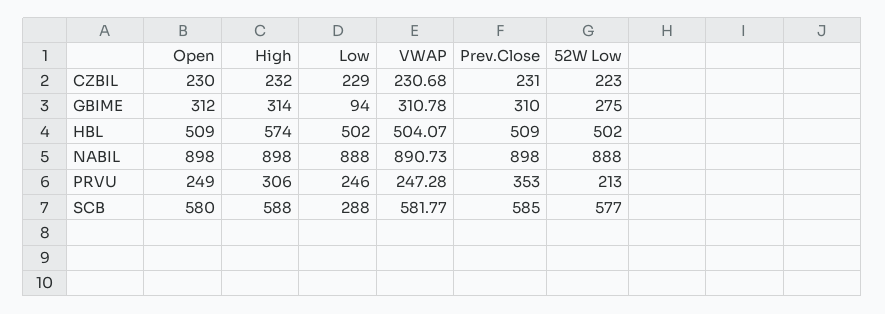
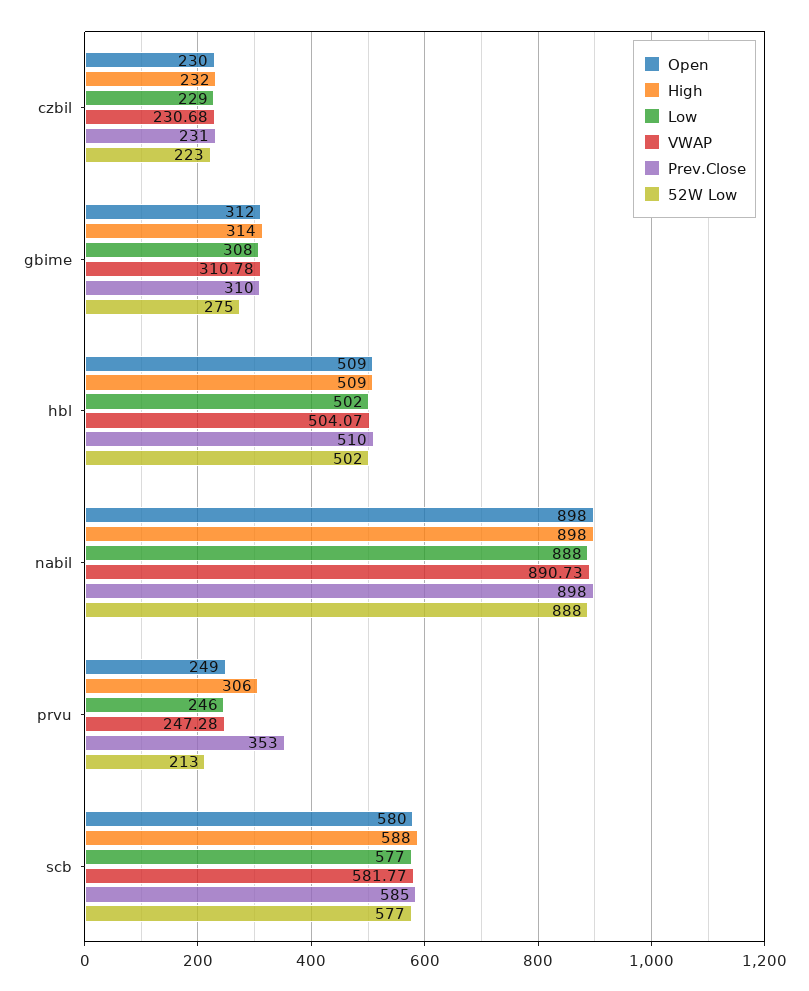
  {
    "Open": {
      "CZBIL": 230,
      "GBIME": 312,
      "HBL": 509,
      "NABIL": 898,
      "PRVU": 249,
      "SCB": 580
    },
    "High": {
      "CZBIL": 232,
      "GBIME": 314,
-     "HBL": 574,
+     "HBL": 509,
      "NABIL": 898,
      "PRVU": 306,
      "SCB": 588
    },
    "Low": {
      "CZBIL": 229,
-     "GBIME": 94,
+     "GBIME": 308,
      "HBL": 502,
      "NABIL": 888,
      "PRVU": 246,
-     "SCB": 288
+     "SCB": 577
    },
    "VWAP": {
      "CZBIL": 230.68,
      "GBIME": 310.78,
      "HBL": 504.07,
      "NABIL": 890.73,
      "PRVU": 247.28,
      "SCB": 581.77
    },
    "Prev.Close": {
      "CZBIL": 231,
      "GBIME": 310,
-     "HBL": 509,
+     "HBL": 510,
      "NABIL": 898,
      "PRVU": 353,
      "SCB": 585
    },
    "52W Low": {
      "CZBIL": 223,
      "GBIME": 275,
      "HBL": 502,
      "NABIL": 888,
      "PRVU": 213,
      "SCB": 577
    }
  }

